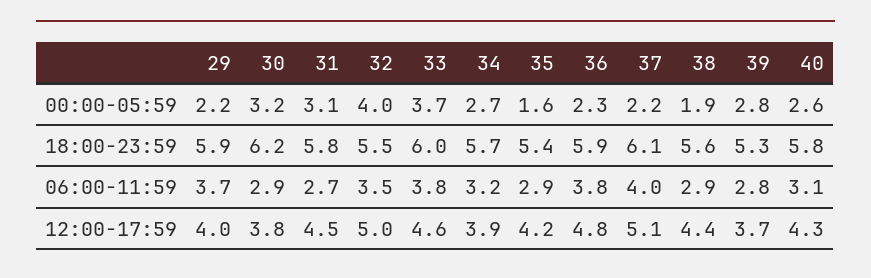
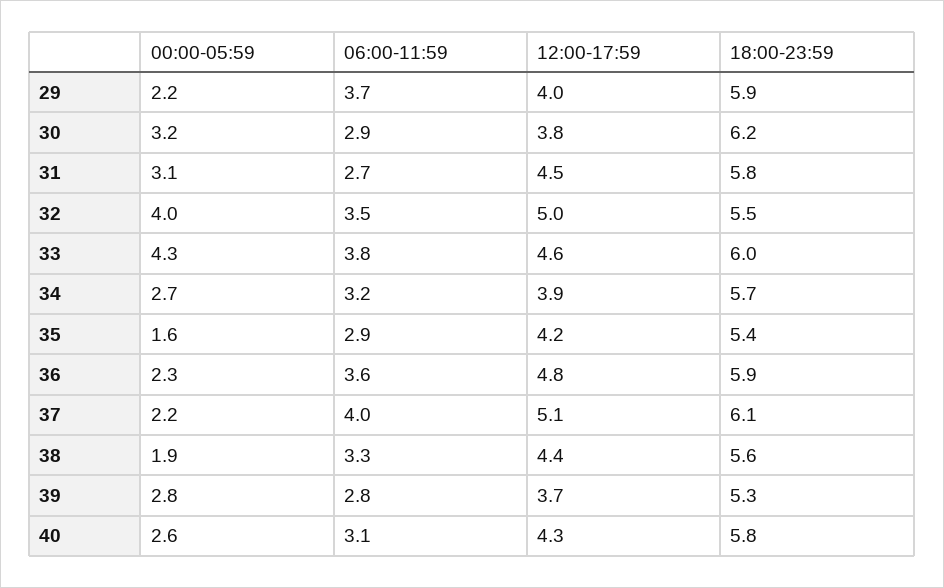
  {
    "29": {
      "00:00-05:59": 2.2,
      "18:00-23:59": 5.9,
      "06:00-11:59": 3.7,
      "12:00-17:59": 4
    },
    "30": {
      "00:00-05:59": 3.2,
      "18:00-23:59": 6.2,
      "06:00-11:59": 2.9,
      "12:00-17:59": 3.8
    },
    "31": {
      "00:00-05:59": 3.1,
      "18:00-23:59": 5.8,
      "06:00-11:59": 2.7,
      "12:00-17:59": 4.5
    },
    "32": {
      "00:00-05:59": 4,
      "18:00-23:59": 5.5,
      "06:00-11:59": 3.5,
      "12:00-17:59": 5
    },
    "33": {
-     "00:00-05:59": 3.7,
+     "00:00-05:59": 4.3,
      "18:00-23:59": 6,
      "06:00-11:59": 3.8,
      "12:00-17:59": 4.6
    },
    "34": {
      "00:00-05:59": 2.7,
      "18:00-23:59": 5.7,
      "06:00-11:59": 3.2,
      "12:00-17:59": 3.9
    },
    "35": {
      "00:00-05:59": 1.6,
      "18:00-23:59": 5.4,
      "06:00-11:59": 2.9,
      "12:00-17:59": 4.2
    },
    "36": {
      "00:00-05:59": 2.3,
      "18:00-23:59": 5.9,
-     "06:00-11:59": 3.8,
+     "06:00-11:59": 3.6,
      "12:00-17:59": 4.8
    },
    "37": {
      "00:00-05:59": 2.2,
      "18:00-23:59": 6.1,
      "06:00-11:59": 4,
      "12:00-17:59": 5.1
    },
    "38": {
      "00:00-05:59": 1.9,
      "18:00-23:59": 5.6,
-     "06:00-11:59": 2.9,
+     "06:00-11:59": 3.3,
      "12:00-17:59": 4.4
    },
    "39": {
      "00:00-05:59": 2.8,
      "18:00-23:59": 5.3,
      "06:00-11:59": 2.8,
      "12:00-17:59": 3.7
    },
    "40": {
      "00:00-05:59": 2.6,
      "18:00-23:59": 5.8,
      "06:00-11:59": 3.1,
      "12:00-17:59": 4.3
    }
  }

